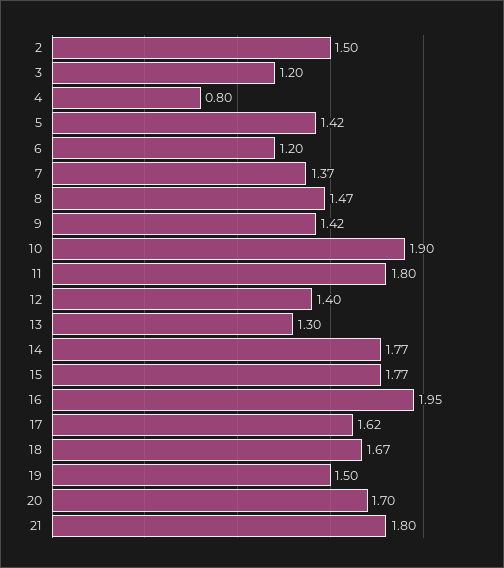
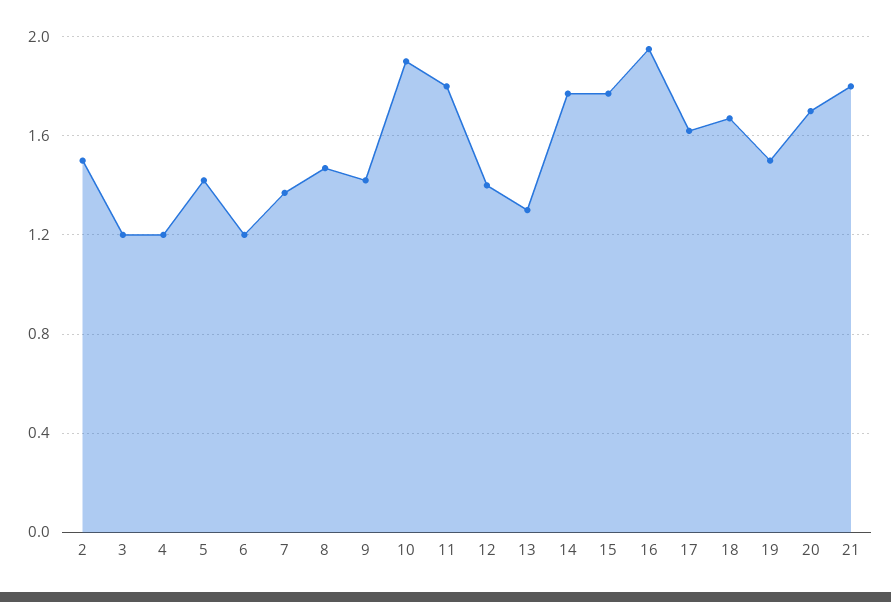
  {
    "2": 1.5,
    "3": 1.2,
-   "4": 0.8,
+   "4": 1.2,
    "5": 1.42,
    "6": 1.2,
    "7": 1.37,
    "8": 1.47,
    "9": 1.42,
    "10": 1.9,
    "11": 1.8,
    "12": 1.4,
    "13": 1.3,
    "14": 1.77,
    "15": 1.77,
    "16": 1.95,
    "17": 1.62,
    "18": 1.67,
    "19": 1.5,
    "20": 1.7,
    "21": 1.8
  }

